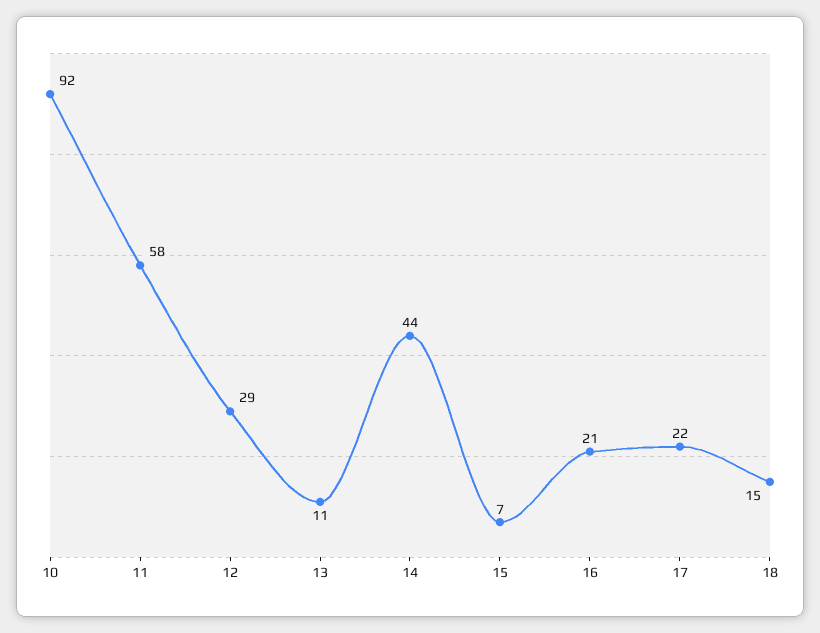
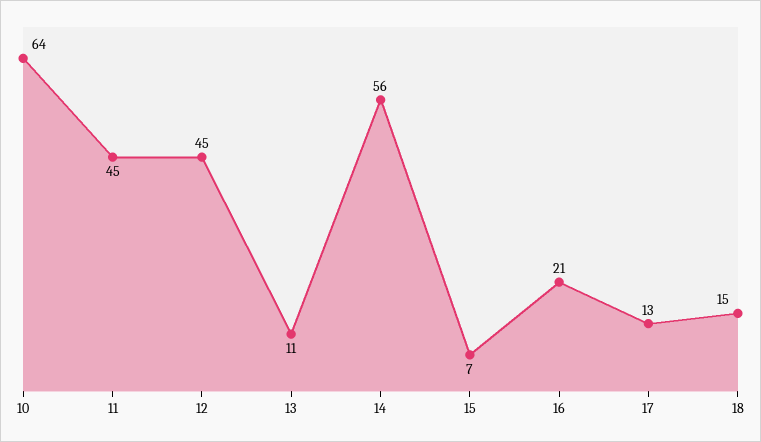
  {
-   "10": 92,
+   "10": 64,
-   "11": 58,
+   "11": 45,
-   "12": 29,
+   "12": 45,
    "13": 11,
-   "14": 44,
+   "14": 56,
    "15": 7,
    "16": 21,
-   "17": 22,
+   "17": 13,
    "18": 15
  }

